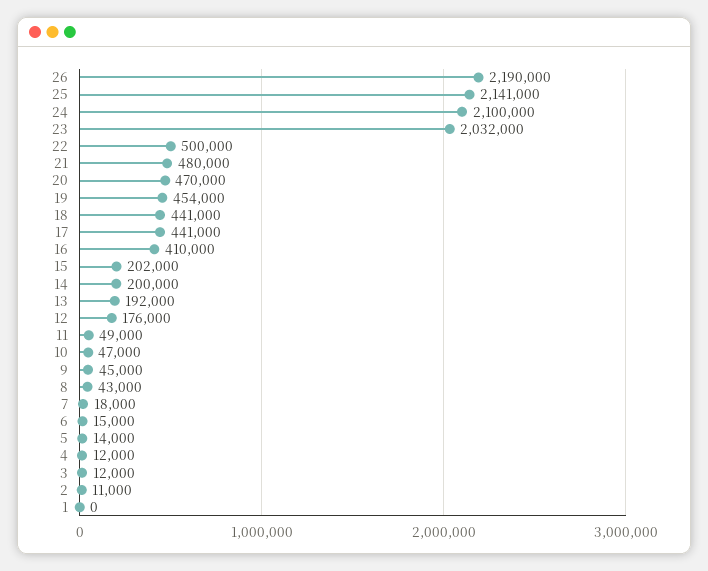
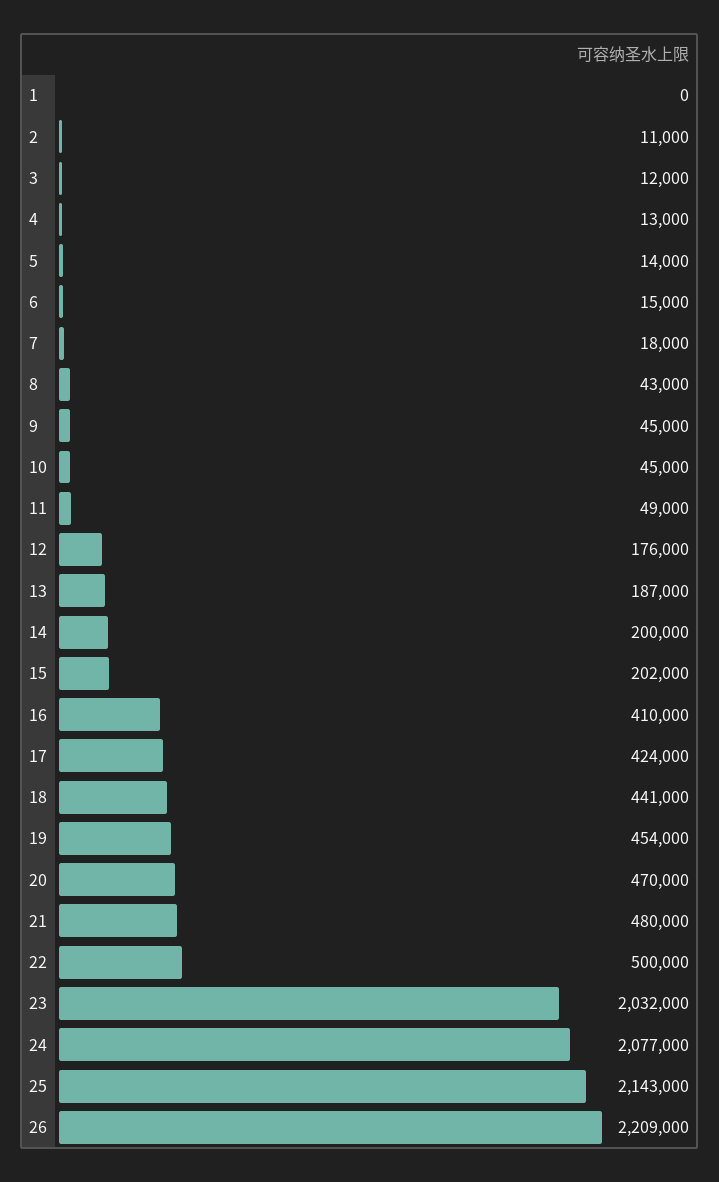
  {
-   "26": 2190000,
+   "26": 2209000,
-   "25": 2141000,
+   "25": 2143000,
-   "24": 2100000,
+   "24": 2077000,
    "23": 2032000,
    "22": 500000,
    "21": 480000,
    "20": 470000,
    "19": 454000,
    "18": 441000,
-   "17": 441000,
+   "17": 424000,
    "16": 410000,
    "15": 202000,
    "14": 200000,
-   "13": 192000,
+   "13": 187000,
    "12": 176000,
    "11": 49000,
-   "10": 47000,
+   "10": 45000,
    "9": 45000,
    "8": 43000,
    "7": 18000,
    "6": 15000,
    "5": 14000,
-   "4": 12000,
+   "4": 13000,
    "3": 12000,
    "2": 11000,
    "1": 0
  }

